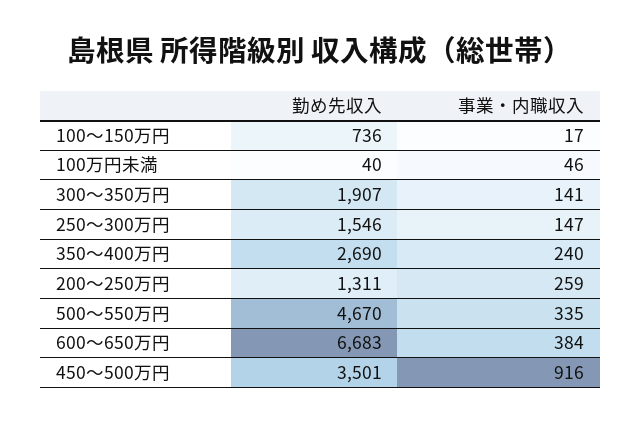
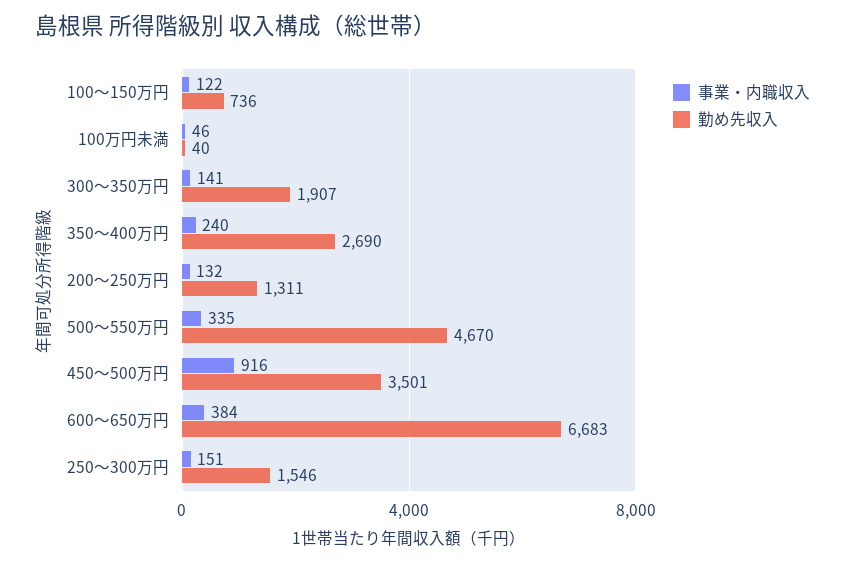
  {
    "勤め先収入": {
      "100～150万円": 736,
      "100万円未満": 40,
      "300～350万円": 1907,
      "250～300万円": 1546,
      "350～400万円": 2690,
      "200～250万円": 1311,
      "500～550万円": 4670,
      "600～650万円": 6683,
      "450～500万円": 3501
    },
    "事業・内職収入": {
-     "100～150万円": 17,
+     "100～150万円": 122,
      "100万円未満": 46,
      "300～350万円": 141,
-     "250～300万円": 147,
+     "250～300万円": 151,
      "350～400万円": 240,
-     "200～250万円": 259,
+     "200～250万円": 132,
      "500～550万円": 335,
      "600～650万円": 384,
      "450～500万円": 916
    }
  }

